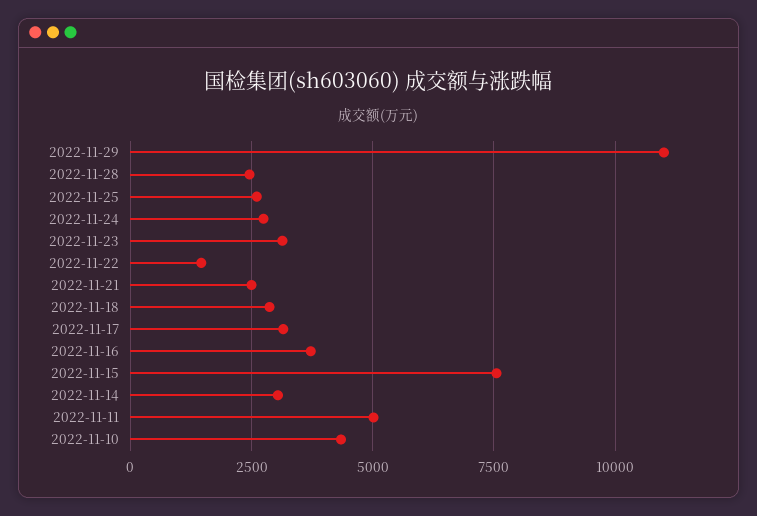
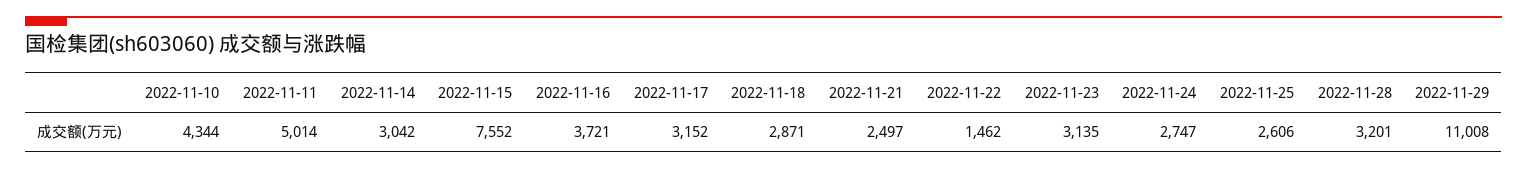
  {
    "2022-11-29": 11008,
-   "2022-11-28": 2500,
+   "2022-11-28": 3201,
    "2022-11-25": 2606,
    "2022-11-24": 2747,
    "2022-11-23": 3135,
    "2022-11-22": 1462,
    "2022-11-21": 2497,
    "2022-11-18": 2871,
    "2022-11-17": 3152,
    "2022-11-16": 3721,
    "2022-11-15": 7552,
    "2022-11-14": 3042,
    "2022-11-11": 5014,
    "2022-11-10": 4344
  }

